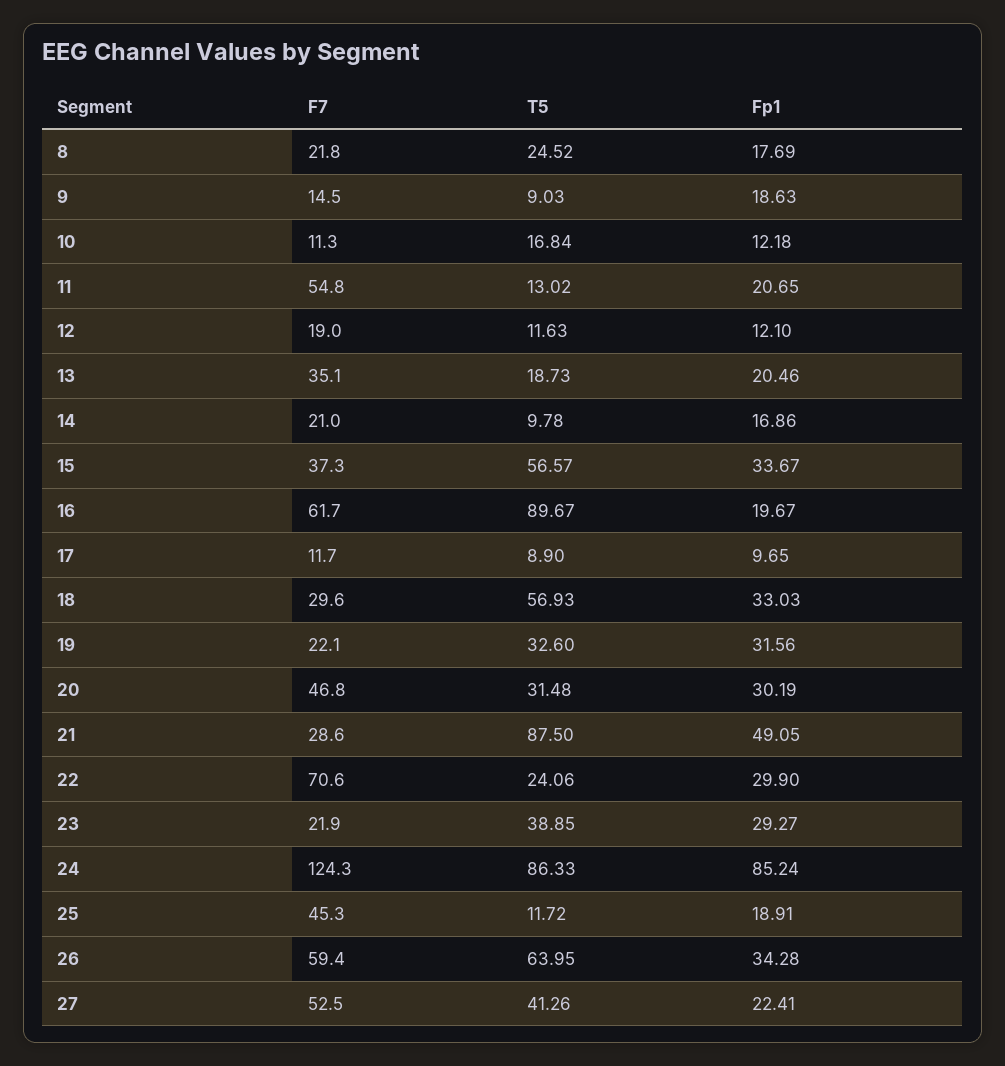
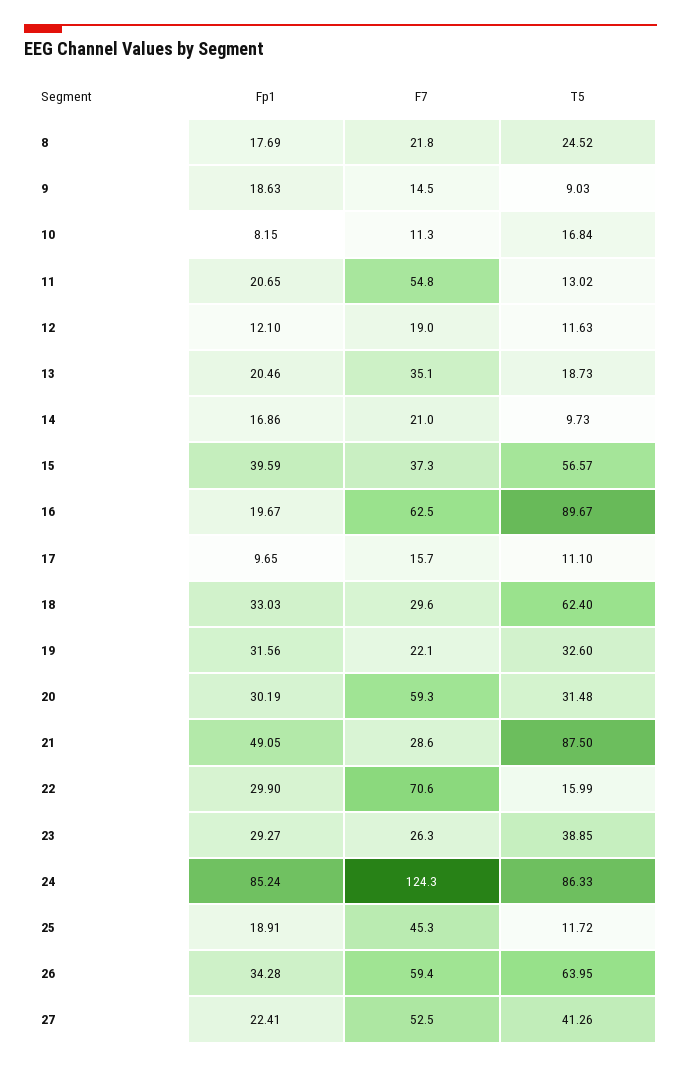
  {
    "F7": {
      "8": 21.8,
      "9": 14.5,
      "10": 11.3,
      "11": 54.8,
      "12": 19,
      "13": 35.1,
      "14": 21,
      "15": 37.3,
-     "16": 61.7,
+     "16": 62.5,
-     "17": 11.7,
+     "17": 15.7,
      "18": 29.6,
      "19": 22.1,
-     "20": 46.8,
+     "20": 59.3,
      "21": 28.6,
      "22": 70.6,
-     "23": 21.9,
+     "23": 26.3,
      "24": 124.3,
      "25": 45.3,
      "26": 59.4,
      "27": 52.5
    },
    "T5": {
      "8": 24.52,
      "9": 9.03,
      "10": 16.84,
      "11": 13.02,
      "12": 11.63,
      "13": 18.73,
-     "14": 9.78,
+     "14": 9.73,
      "15": 56.57,
      "16": 89.67,
-     "17": 8.9,
+     "17": 11.1,
-     "18": 56.93,
+     "18": 62.4,
      "19": 32.6,
      "20": 31.48,
      "21": 87.5,
-     "22": 24.06,
+     "22": 15.99,
      "23": 38.85,
      "24": 86.33,
      "25": 11.72,
      "26": 63.95,
      "27": 41.26
    },
    "Fp1": {
      "8": 17.69,
      "9": 18.63,
-     "10": 12.18,
+     "10": 8.15,
      "11": 20.65,
      "12": 12.1,
      "13": 20.46,
      "14": 16.86,
-     "15": 33.67,
+     "15": 39.59,
      "16": 19.67,
      "17": 9.65,
      "18": 33.03,
      "19": 31.56,
      "20": 30.19,
      "21": 49.05,
      "22": 29.9,
      "23": 29.27,
      "24": 85.24,
      "25": 18.91,
      "26": 34.28,
      "27": 22.41
    }
  }

